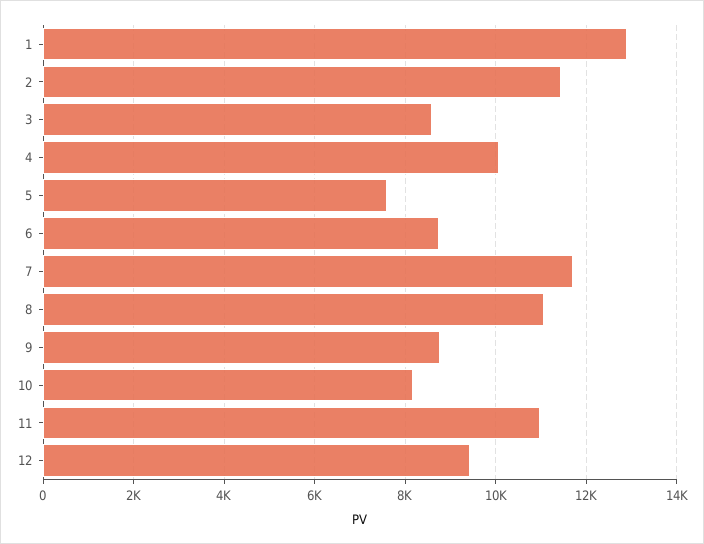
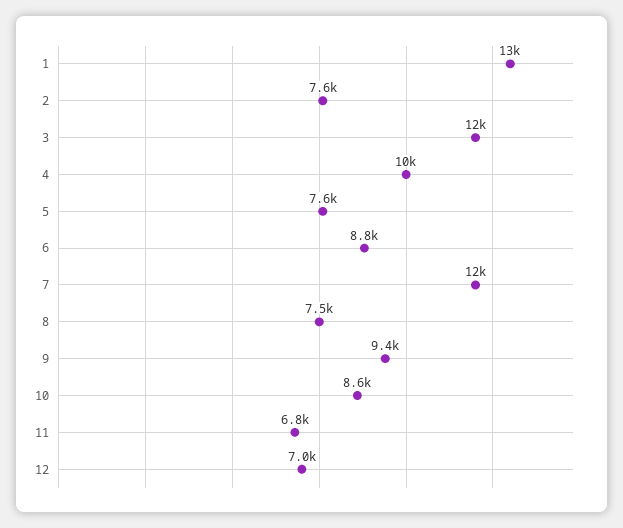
  {
    "1": 13000,
-   "2": 11400,
+   "2": 7600,
-   "3": 8600,
+   "3": 12000,
    "4": 10000,
    "5": 7600,
    "6": 8800,
    "7": 12000,
-   "8": 11000,
+   "8": 7500,
-   "9": 8800,
+   "9": 9400,
-   "10": 8200,
+   "10": 8600,
-   "11": 11000,
+   "11": 6800,
-   "12": 9400
+   "12": 7000
  }

